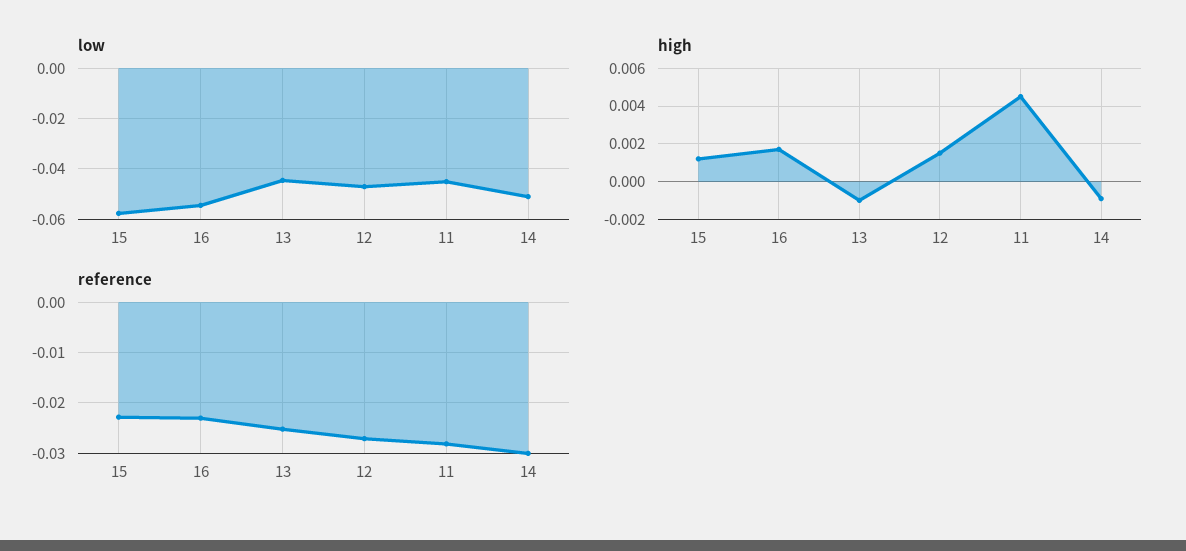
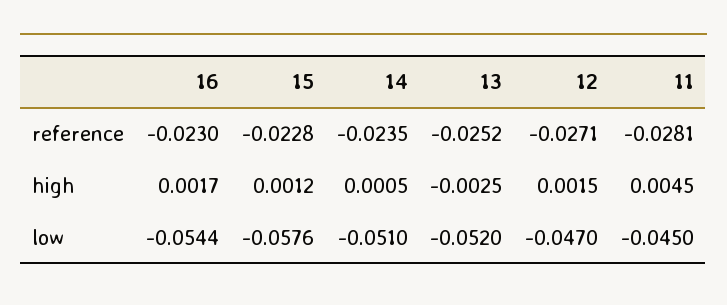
  {
    "low": {
      "15": -0.0576,
      "16": -0.0544,
-     "13": -0.045,
+     "13": -0.052,
      "12": -0.047,
      "11": -0.045,
      "14": -0.051
    },
    "high": {
      "15": 0.0012,
      "16": 0.0017,
-     "13": -0.001,
+     "13": -0.0025,
      "12": 0.0015,
      "11": 0.0045,
-     "14": -0.001
+     "14": 0.0005
    },
    "reference": {
      "15": -0.0228,
      "16": -0.023,
      "13": -0.0252,
      "12": -0.0271,
      "11": -0.0281,
-     "14": -0.03
+     "14": -0.0235
    }
  }

